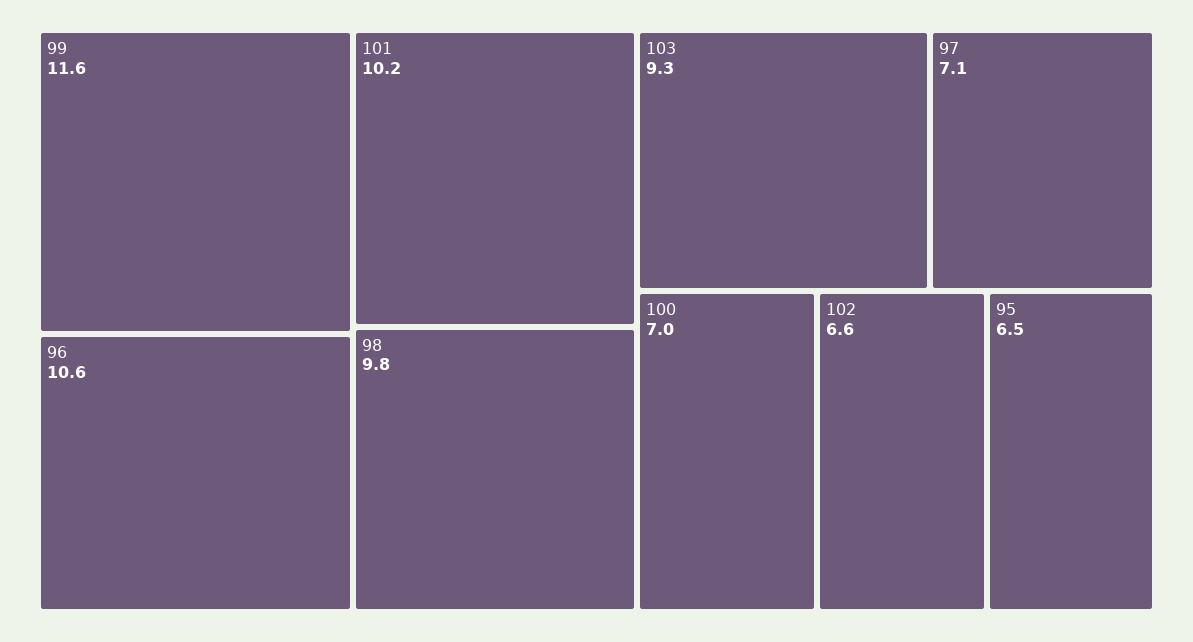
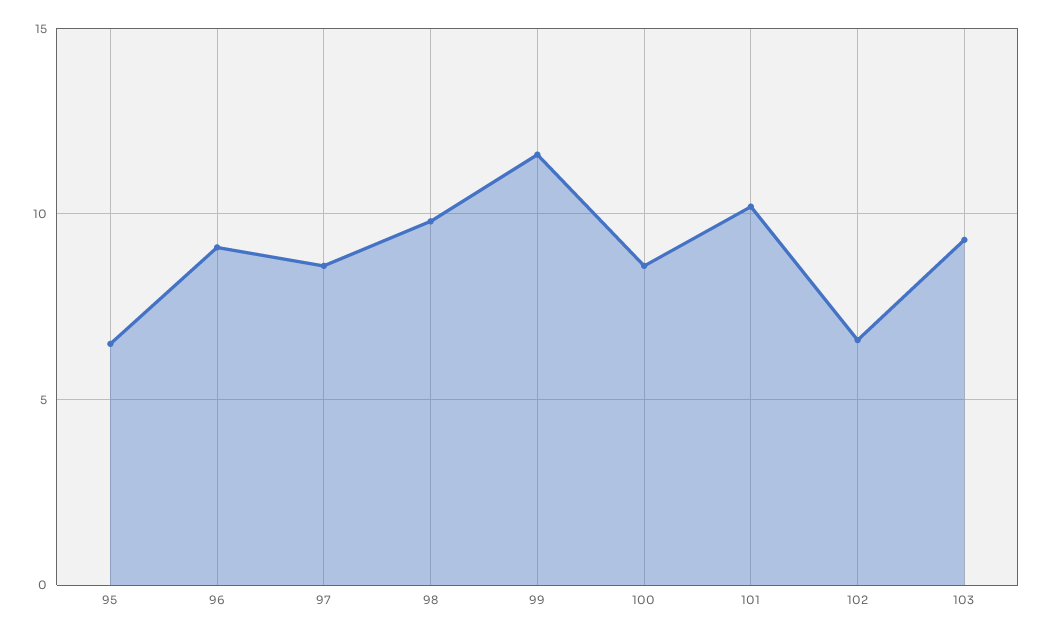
  {
    "99": 11.6,
-   "96": 10.6,
+   "96": 9,
    "101": 10.2,
    "98": 9.8,
    "103": 9.3,
-   "97": 7.1,
+   "97": 8.5,
-   "100": 7,
+   "100": 8.5,
    "102": 6.6,
    "95": 6.5
  }

